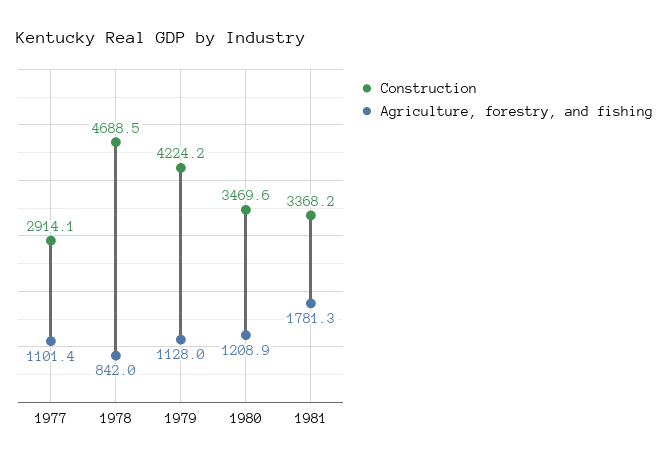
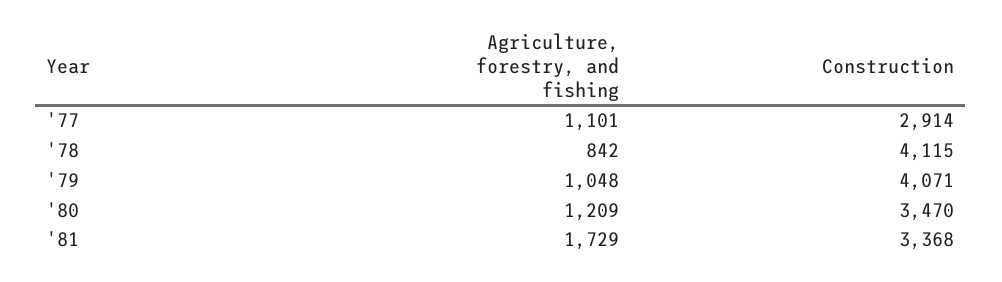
  {
    "Construction": {
      "1977": 2914.1,
-     "1978": 4688.5,
+     "1978": 4115,
-     "1979": 4224.2,
+     "1979": 4071,
      "1980": 3469.6,
      "1981": 3368.2
    },
    "Agriculture, forestry, and fishing": {
      "1977": 1101.4,
      "1978": 842,
-     "1979": 1128,
+     "1979": 1048,
      "1980": 1208.9,
-     "1981": 1781.3
+     "1981": 1729
    }
  }

